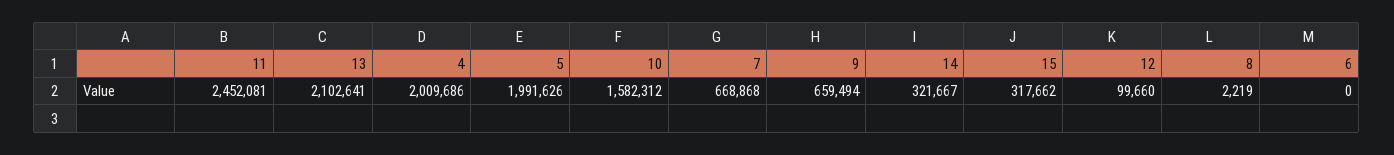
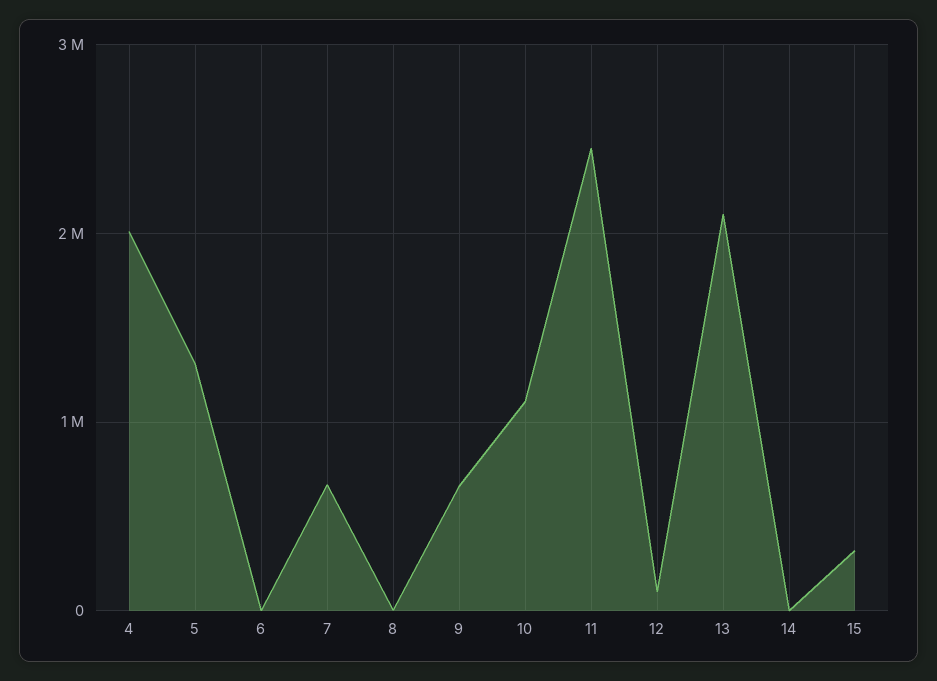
  {
    "11": 2452081,
    "13": 2102641,
    "4": 2009686,
-   "5": 1991626,
+   "5": 1300000,
-   "10": 1582312,
+   "10": 1100000,
    "7": 668868,
    "9": 659494,
-   "14": 321667,
+   "14": 0,
    "15": 317662,
    "12": 99660,
    "8": 2219,
    "6": 0
  }

